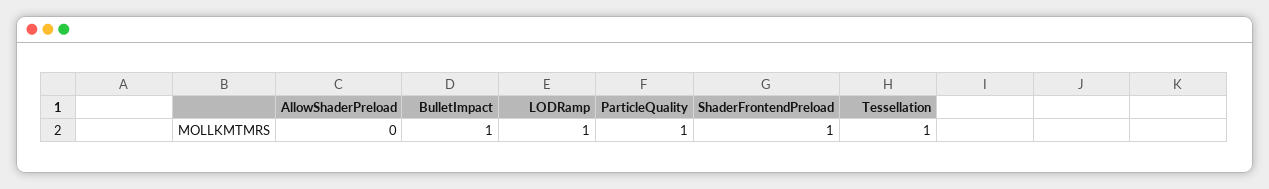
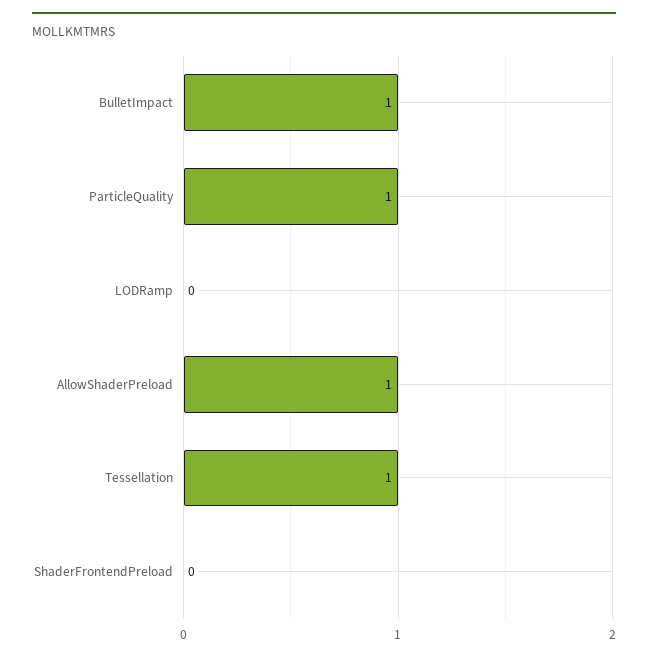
  {
-   "AllowShaderPreload": 0,
+   "AllowShaderPreload": 1,
    "BulletImpact": 1,
-   "LODRamp": 1,
+   "LODRamp": 0,
    "ParticleQuality": 1,
-   "ShaderFrontendPreload": 1,
+   "ShaderFrontendPreload": 0,
    "Tessellation": 1
  }

